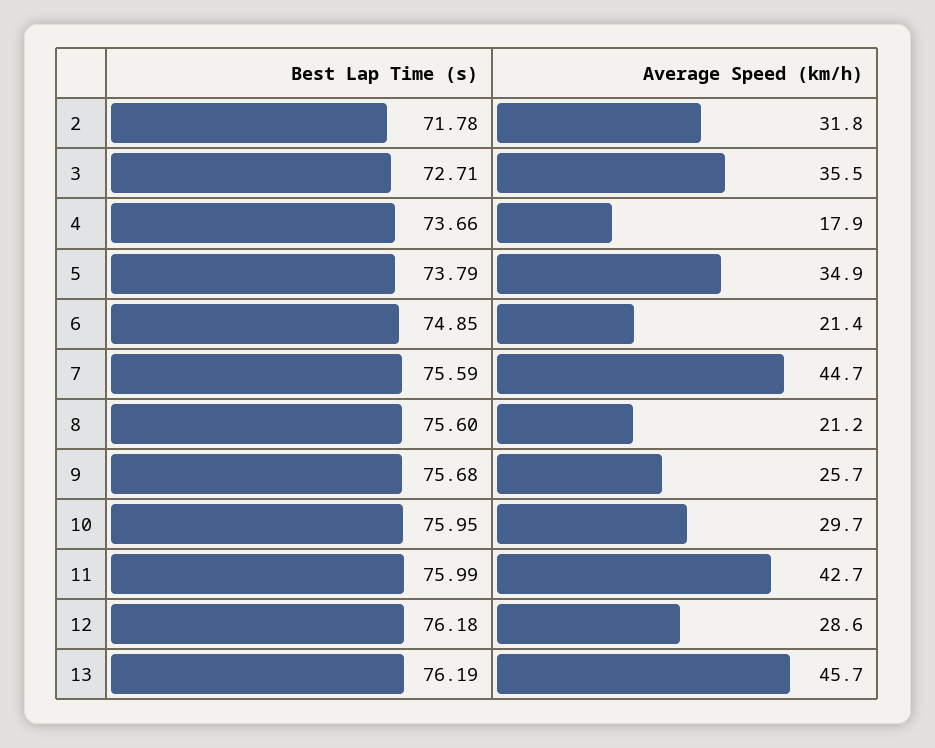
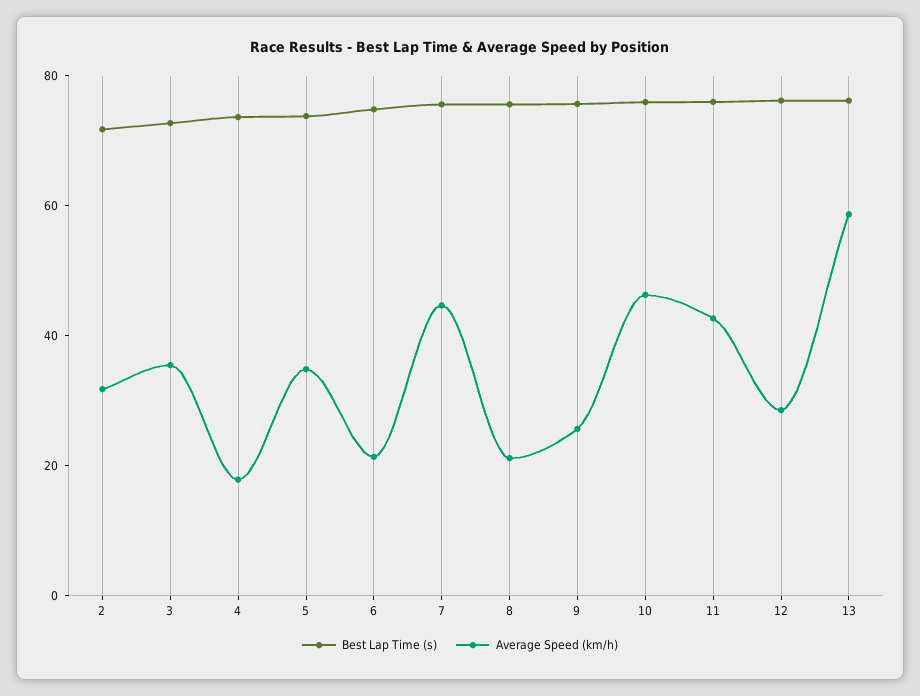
  {
    "Best Lap Time (s)": {
      "2": 71.78,
      "3": 72.71,
      "4": 73.66,
      "5": 73.79,
      "6": 74.85,
      "7": 75.59,
      "8": 75.6,
      "9": 75.68,
      "10": 75.95,
      "11": 75.99,
      "12": 76.18,
      "13": 76.19
    },
    "Average Speed (km/h)": {
      "2": 31.8,
      "3": 35.5,
      "4": 17.9,
      "5": 34.9,
      "6": 21.4,
      "7": 44.7,
      "8": 21.2,
      "9": 25.7,
-     "10": 29.7,
+     "10": 45,
      "11": 42.7,
      "12": 28.6,
-     "13": 45.7
+     "13": 60
    }
  }

